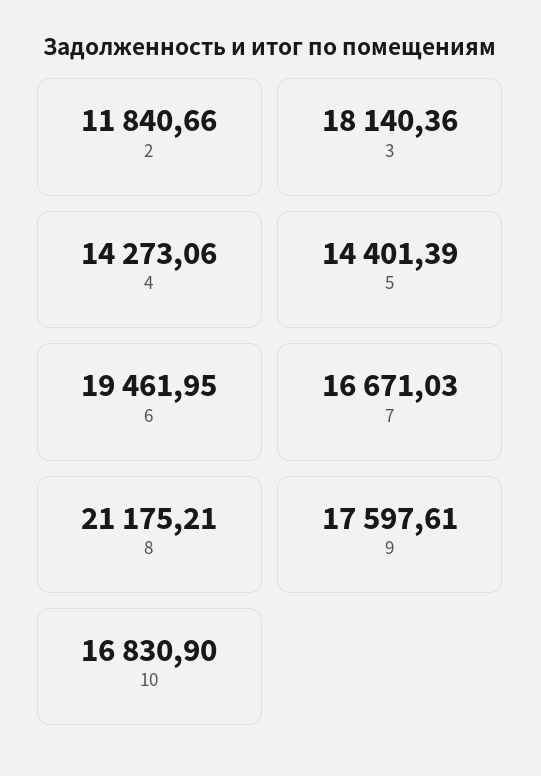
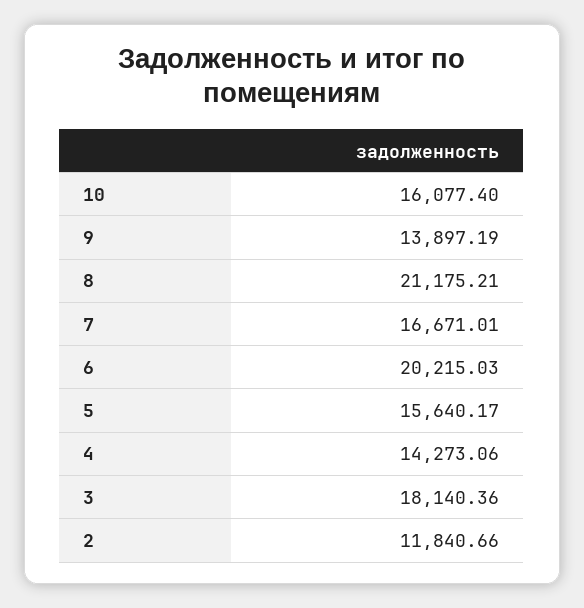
  {
    "2": 11840.66,
    "3": 18140.36,
    "4": 14273.06,
-   "5": 14401.39,
+   "5": 15640.17,
-   "6": 19461.95,
+   "6": 20215.03,
-   "7": 16671.03,
+   "7": 16671.01,
    "8": 21175.21,
-   "9": 17597.61,
+   "9": 13897.19,
-   "10": 16830.9
+   "10": 16077.4
  }

